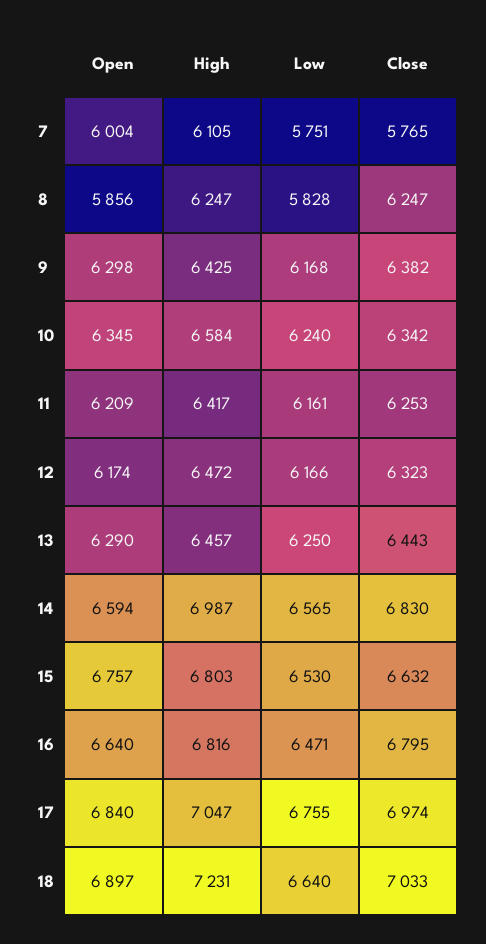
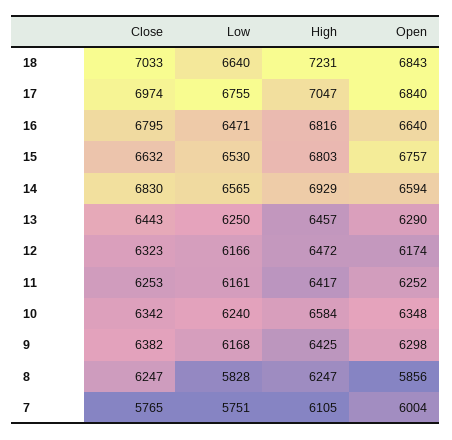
  {
    "Open": {
      "7": 6004,
      "8": 5856,
      "9": 6298,
-     "10": 6345,
+     "10": 6348,
-     "11": 6209,
+     "11": 6252,
      "12": 6174,
      "13": 6290,
      "14": 6594,
      "15": 6757,
      "16": 6640,
      "17": 6840,
-     "18": 6897
+     "18": 6843
    },
    "High": {
      "7": 6105,
      "8": 6247,
      "9": 6425,
      "10": 6584,
      "11": 6417,
      "12": 6472,
      "13": 6457,
-     "14": 6987,
+     "14": 6929,
      "15": 6803,
      "16": 6816,
      "17": 7047,
      "18": 7231
    },
    "Low": {
      "7": 5751,
      "8": 5828,
      "9": 6168,
      "10": 6240,
      "11": 6161,
      "12": 6166,
      "13": 6250,
      "14": 6565,
      "15": 6530,
      "16": 6471,
      "17": 6755,
      "18": 6640
    },
    "Close": {
      "7": 5765,
      "8": 6247,
      "9": 6382,
      "10": 6342,
      "11": 6253,
      "12": 6323,
      "13": 6443,
      "14": 6830,
      "15": 6632,
      "16": 6795,
      "17": 6974,
      "18": 7033
    }
  }

